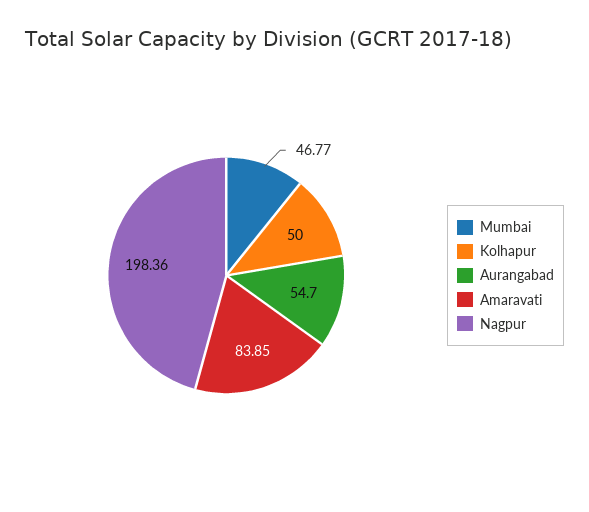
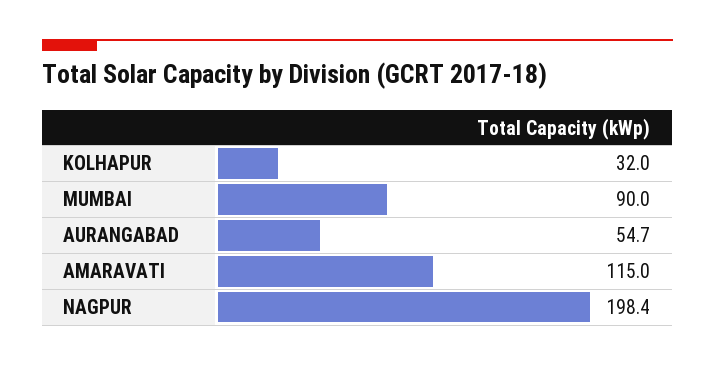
  {
-   "Mumbai": 46.77,
+   "Mumbai": 90,
-   "Kolhapur": 50,
+   "Kolhapur": 32,
    "Aurangabad": 54.7,
-   "Amaravati": 83.85,
+   "Amaravati": 115,
    "Nagpur": 198.36
  }

